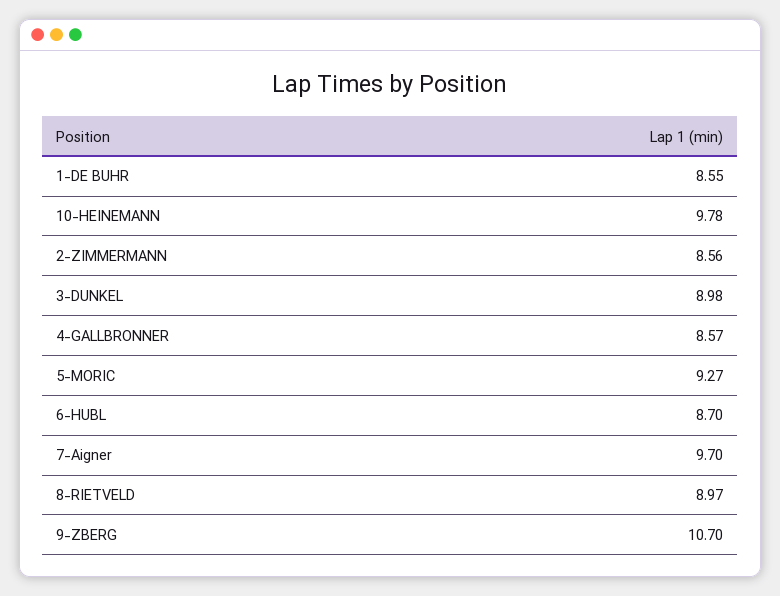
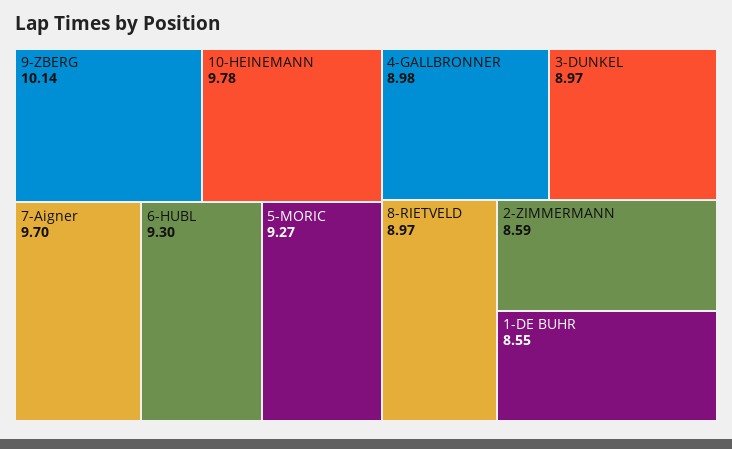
  {
    "1-DE BUHR": 8.55,
    "10-HEINEMANN": 9.78,
-   "2-ZIMMERMANN": 8.56,
+   "2-ZIMMERMANN": 8.59,
-   "3-DUNKEL": 8.98,
+   "3-DUNKEL": 8.97,
-   "4-GALLBRONNER": 8.57,
+   "4-GALLBRONNER": 8.98,
    "5-MORIC": 9.27,
-   "6-HUBL": 8.7,
+   "6-HUBL": 9.3,
    "7-Aigner": 9.7,
    "8-RIETVELD": 8.97,
-   "9-ZBERG": 10.7
+   "9-ZBERG": 10.14
  }

